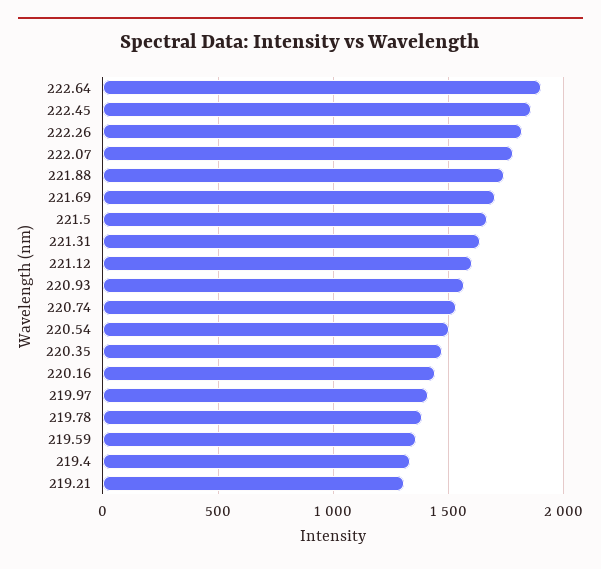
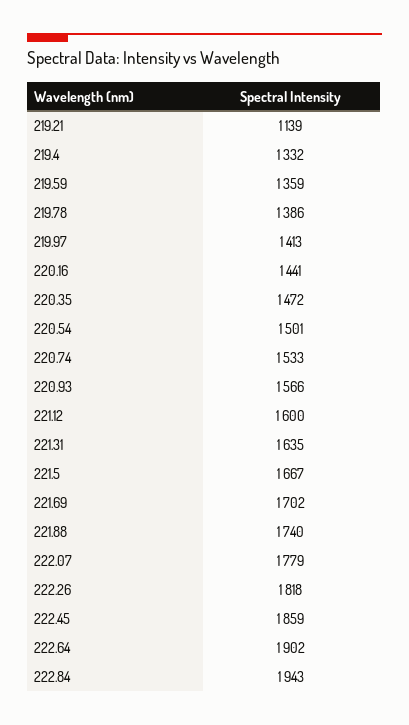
  {
    "222.64": 1902,
    "222.45": 1859,
    "222.26": 1818,
    "222.07": 1779,
    "221.88": 1740,
    "221.69": 1702,
    "221.5": 1667,
    "221.31": 1635,
    "221.12": 1600,
    "220.93": 1566,
    "220.74": 1533,
    "220.54": 1501,
    "220.35": 1472,
    "220.16": 1441,
    "219.97": 1413,
    "219.78": 1386,
    "219.59": 1359,
    "219.4": 1332,
-   "219.21": 1300
+   "219.21": 1139,
+   "222.84": 1943
  }

